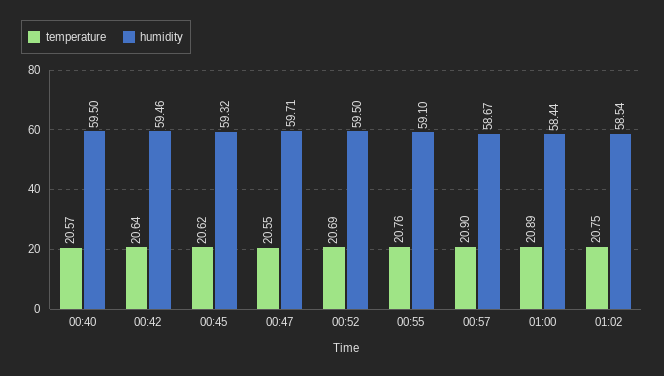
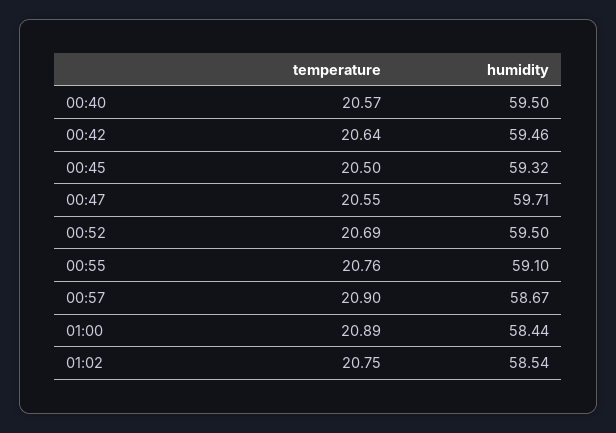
  {
    "temperature": {
      "00:40": 20.57,
      "00:42": 20.64,
-     "00:45": 20.62,
+     "00:45": 20.5,
      "00:47": 20.55,
      "00:52": 20.69,
      "00:55": 20.76,
      "00:57": 20.9,
      "01:00": 20.89,
      "01:02": 20.75
    },
    "humidity": {
      "00:40": 59.5,
      "00:42": 59.46,
      "00:45": 59.32,
      "00:47": 59.71,
      "00:52": 59.5,
      "00:55": 59.1,
      "00:57": 58.67,
      "01:00": 58.44,
      "01:02": 58.54
    }
  }

